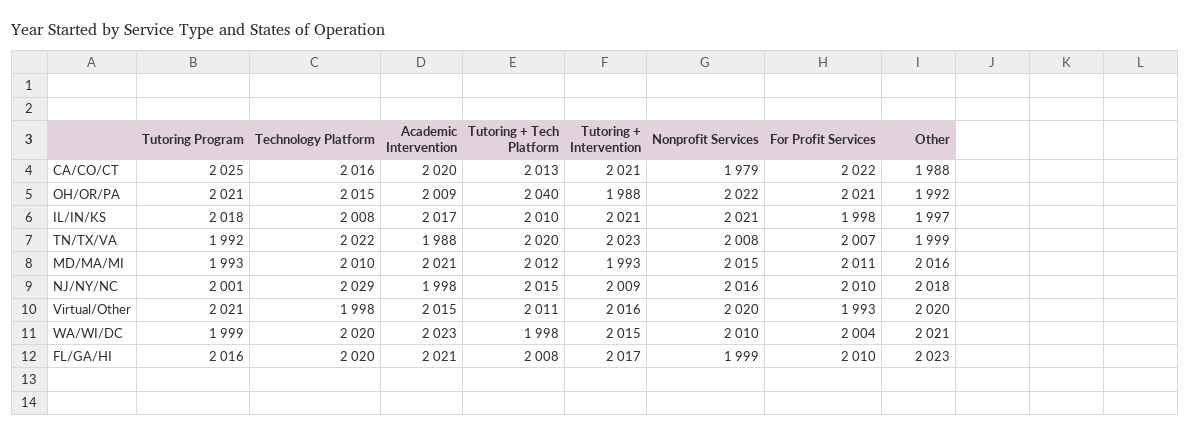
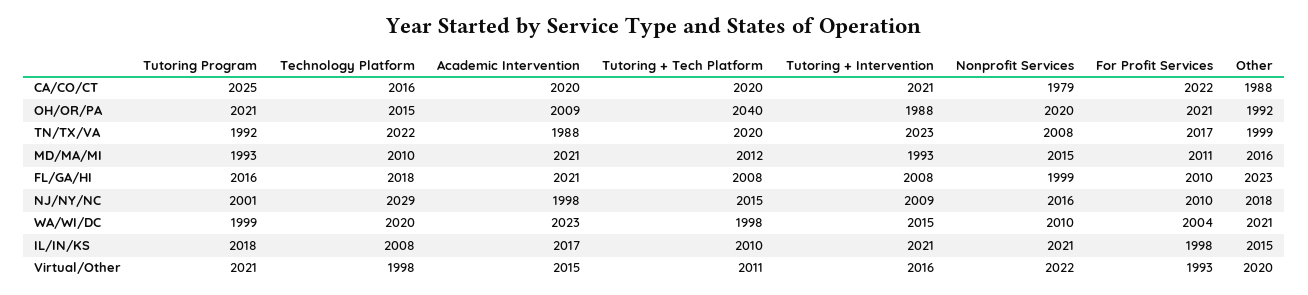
  {
    "Tutoring Program": {
      "CA/CO/CT": 2025,
      "OH/OR/PA": 2021,
      "IL/IN/KS": 2018,
      "TN/TX/VA": 1992,
      "MD/MA/MI": 1993,
      "NJ/NY/NC": 2001,
      "Virtual/Other": 2021,
      "WA/WI/DC": 1999,
      "FL/GA/HI": 2016
    },
    "Technology Platform": {
      "CA/CO/CT": 2016,
      "OH/OR/PA": 2015,
      "IL/IN/KS": 2008,
      "TN/TX/VA": 2022,
      "MD/MA/MI": 2010,
      "NJ/NY/NC": 2029,
      "Virtual/Other": 1998,
      "WA/WI/DC": 2020,
-     "FL/GA/HI": 2020
+     "FL/GA/HI": 2018
    },
    "Academic Intervention": {
      "CA/CO/CT": 2020,
      "OH/OR/PA": 2009,
      "IL/IN/KS": 2017,
      "TN/TX/VA": 1988,
      "MD/MA/MI": 2021,
      "NJ/NY/NC": 1998,
      "Virtual/Other": 2015,
      "WA/WI/DC": 2023,
      "FL/GA/HI": 2021
    },
    "Tutoring + Tech Platform": {
-     "CA/CO/CT": 2013,
+     "CA/CO/CT": 2020,
      "OH/OR/PA": 2040,
      "IL/IN/KS": 2010,
      "TN/TX/VA": 2020,
      "MD/MA/MI": 2012,
      "NJ/NY/NC": 2015,
      "Virtual/Other": 2011,
      "WA/WI/DC": 1998,
      "FL/GA/HI": 2008
    },
    "Tutoring + Intervention": {
      "CA/CO/CT": 2021,
      "OH/OR/PA": 1988,
      "IL/IN/KS": 2021,
      "TN/TX/VA": 2023,
      "MD/MA/MI": 1993,
      "NJ/NY/NC": 2009,
      "Virtual/Other": 2016,
      "WA/WI/DC": 2015,
-     "FL/GA/HI": 2017
+     "FL/GA/HI": 2008
    },
    "Nonprofit Services": {
      "CA/CO/CT": 1979,
-     "OH/OR/PA": 2022,
+     "OH/OR/PA": 2020,
      "IL/IN/KS": 2021,
      "TN/TX/VA": 2008,
      "MD/MA/MI": 2015,
      "NJ/NY/NC": 2016,
-     "Virtual/Other": 2020,
+     "Virtual/Other": 2022,
      "WA/WI/DC": 2010,
      "FL/GA/HI": 1999
    },
    "For Profit Services": {
      "CA/CO/CT": 2022,
      "OH/OR/PA": 2021,
      "IL/IN/KS": 1998,
-     "TN/TX/VA": 2007,
+     "TN/TX/VA": 2017,
      "MD/MA/MI": 2011,
      "NJ/NY/NC": 2010,
      "Virtual/Other": 1993,
      "WA/WI/DC": 2004,
      "FL/GA/HI": 2010
    },
    "Other": {
      "CA/CO/CT": 1988,
      "OH/OR/PA": 1992,
-     "IL/IN/KS": 1997,
+     "IL/IN/KS": 2015,
      "TN/TX/VA": 1999,
      "MD/MA/MI": 2016,
      "NJ/NY/NC": 2018,
      "Virtual/Other": 2020,
      "WA/WI/DC": 2021,
      "FL/GA/HI": 2023
    }
  }

